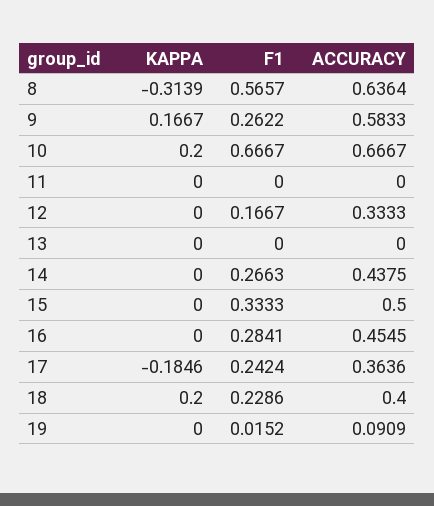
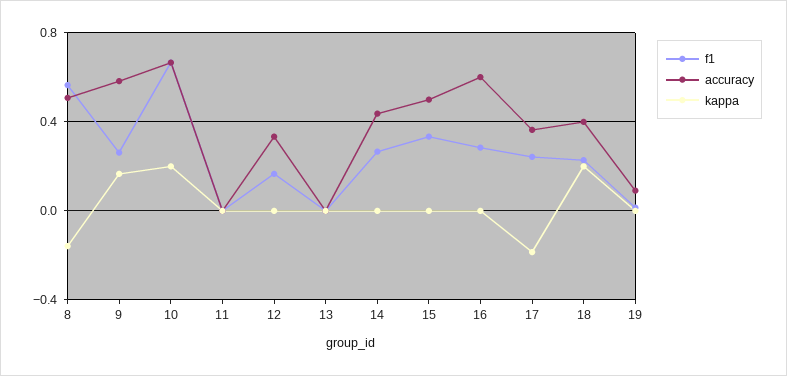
  {
    "KAPPA": {
-     "8": -0.3139,
+     "8": -0.15,
      "9": 0.1667,
      "10": 0.2,
      "11": 0,
      "12": 0,
      "13": 0,
      "14": 0,
      "15": 0,
      "16": 0,
      "17": -0.1846,
      "18": 0.2,
      "19": 0
    },
    "F1": {
      "8": 0.5657,
      "9": 0.2622,
      "10": 0.6667,
      "11": 0,
      "12": 0.1667,
      "13": 0,
      "14": 0.2663,
      "15": 0.3333,
      "16": 0.2841,
      "17": 0.2424,
      "18": 0.2286,
      "19": 0.0152
    },
    "ACCURACY": {
-     "8": 0.6364,
+     "8": 0.5,
      "9": 0.5833,
      "10": 0.6667,
      "11": 0,
      "12": 0.3333,
      "13": 0,
      "14": 0.4375,
      "15": 0.5,
-     "16": 0.4545,
+     "16": 0.6,
      "17": 0.3636,
      "18": 0.4,
      "19": 0.0909
    }
  }

